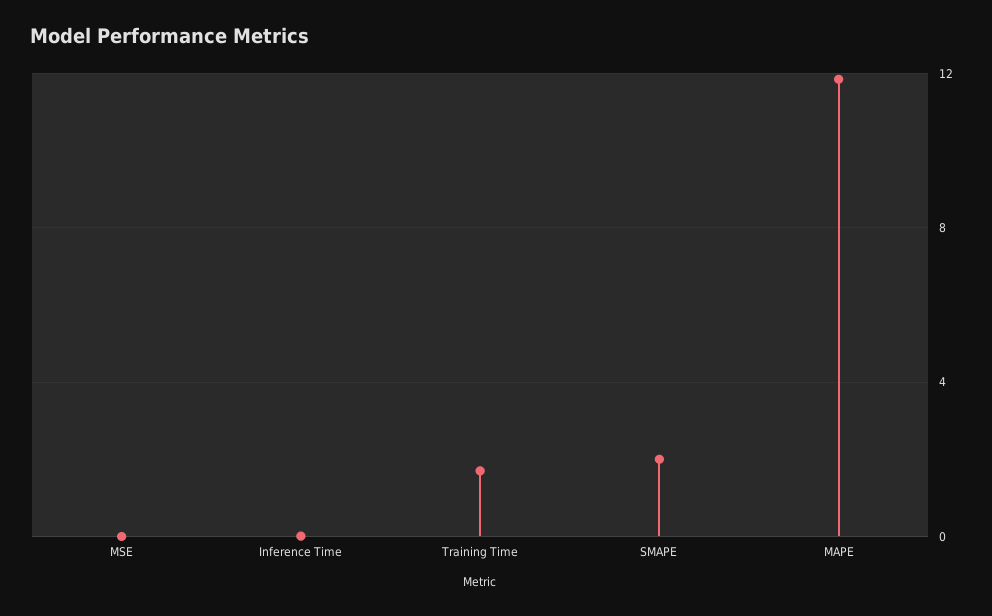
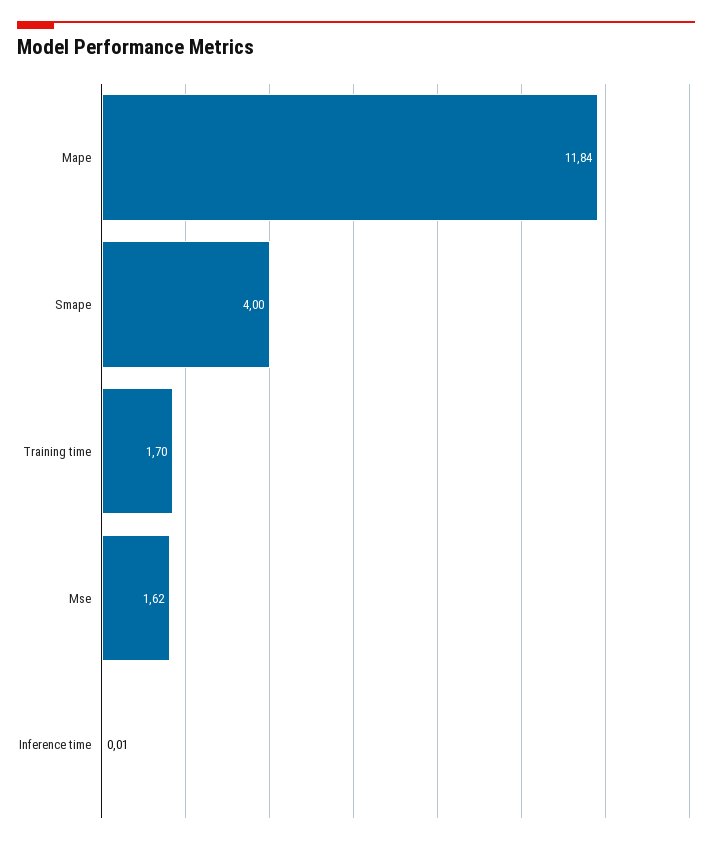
  {
-   "MSE": 0,
+   "MSE": 1.62,
    "Inference Time": 0.01,
    "Training Time": 1.7,
-   "SMAPE": 2,
+   "SMAPE": 4,
    "MAPE": 11.84
  }

